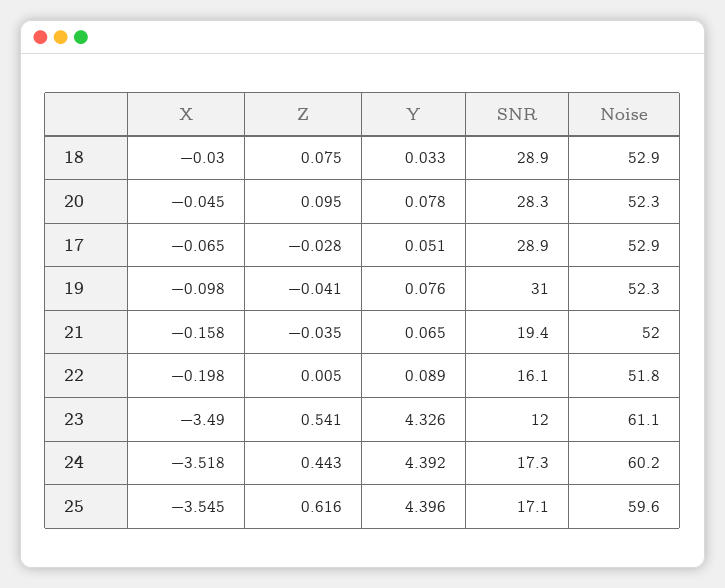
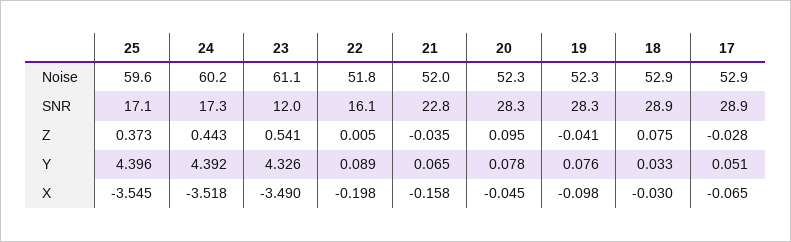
  {
    "X": {
      "18": -0.03,
      "20": -0.045,
      "17": -0.065,
      "19": -0.098,
      "21": -0.158,
      "22": -0.198,
      "23": -3.49,
      "24": -3.518,
      "25": -3.545
    },
    "Z": {
      "18": 0.075,
      "20": 0.095,
      "17": -0.028,
      "19": -0.041,
      "21": -0.035,
      "22": 0.005,
      "23": 0.541,
      "24": 0.443,
-     "25": 0.616
+     "25": 0.373
    },
    "Y": {
      "18": 0.033,
      "20": 0.078,
      "17": 0.051,
      "19": 0.076,
      "21": 0.065,
      "22": 0.089,
      "23": 4.326,
      "24": 4.392,
      "25": 4.396
    },
    "SNR": {
      "18": 28.9,
      "20": 28.3,
      "17": 28.9,
-     "19": 31,
+     "19": 28.3,
-     "21": 19.4,
+     "21": 22.8,
      "22": 16.1,
      "23": 12,
      "24": 17.3,
      "25": 17.1
    },
    "Noise": {
      "18": 52.9,
      "20": 52.3,
      "17": 52.9,
      "19": 52.3,
      "21": 52,
      "22": 51.8,
      "23": 61.1,
      "24": 60.2,
      "25": 59.6
    }
  }

